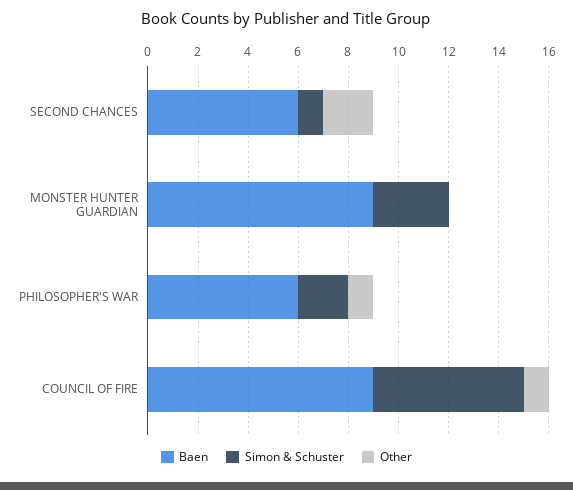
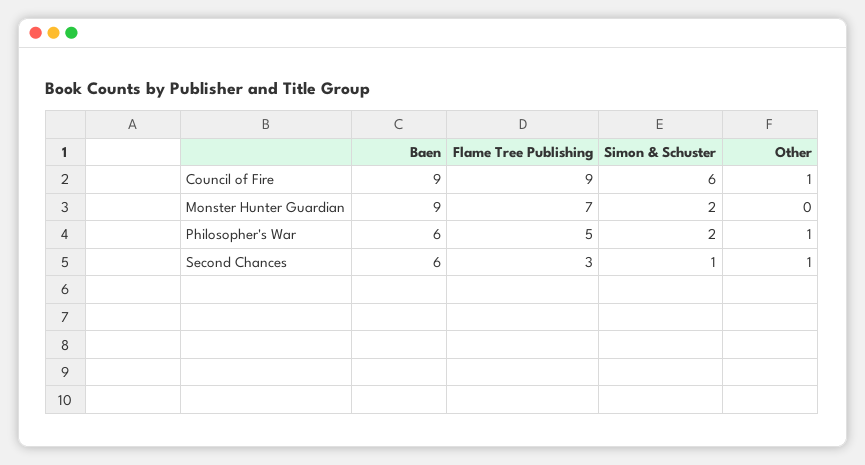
  {
    "Baen": {
      "SECOND CHANCES": 6,
      "MONSTER HUNTER GUARDIAN": 9,
      "PHILOSOPHER'S WAR": 6,
      "COUNCIL OF FIRE": 9
    },
    "Simon & Schuster": {
      "SECOND CHANCES": 1,
-     "MONSTER HUNTER GUARDIAN": 3,
+     "MONSTER HUNTER GUARDIAN": 2,
      "PHILOSOPHER'S WAR": 2,
      "COUNCIL OF FIRE": 6
    },
    "Other": {
-     "SECOND CHANCES": 2,
+     "SECOND CHANCES": 1,
      "MONSTER HUNTER GUARDIAN": 0,
      "PHILOSOPHER'S WAR": 1,
      "COUNCIL OF FIRE": 1
-   }
+   },
+   "Flame Tree Publishing": {
+     "COUNCIL OF FIRE": 9,
+     "MONSTER HUNTER GUARDIAN": 7,
+     "PHILOSOPHER'S WAR": 5,
+     "SECOND CHANCES": 3
+   }
  }

